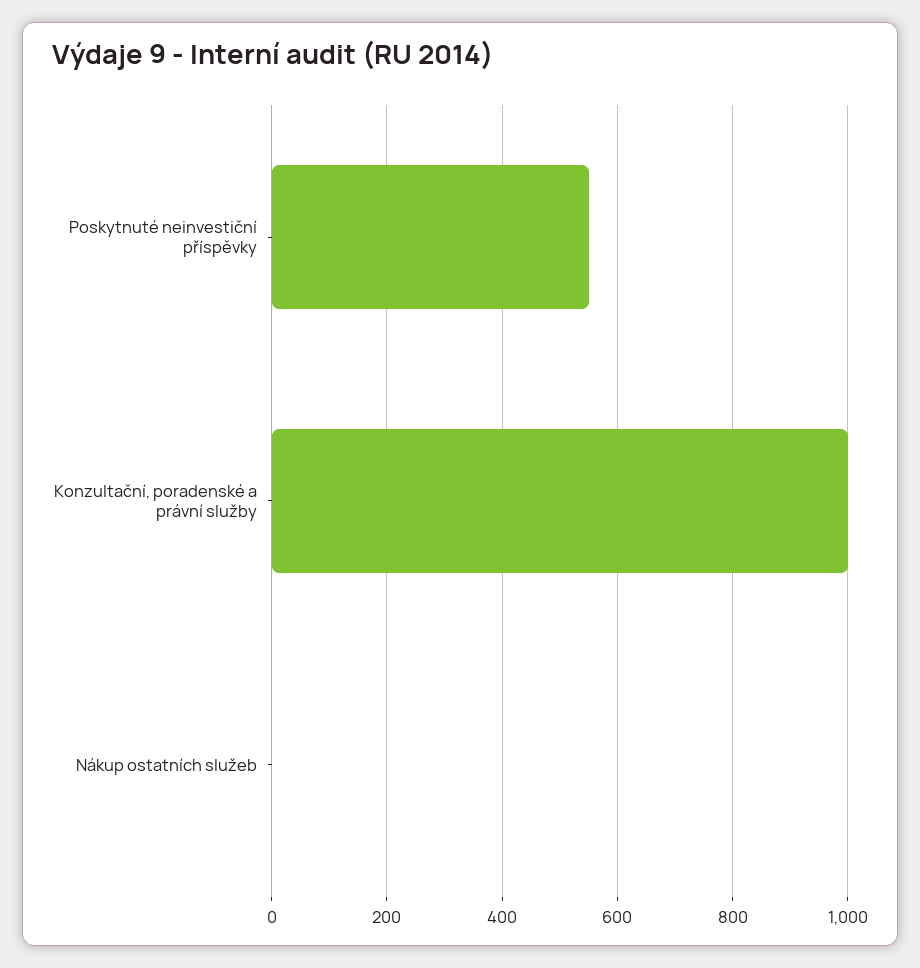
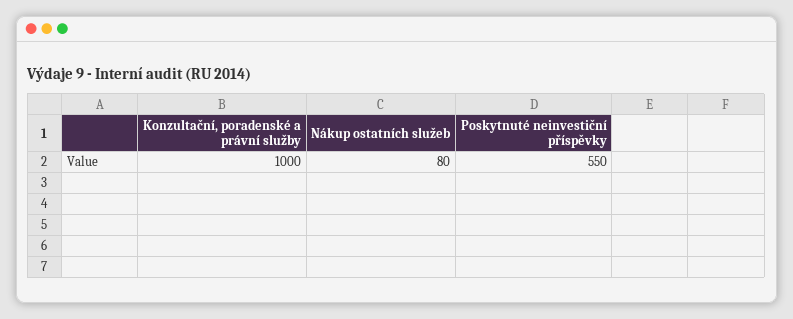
  {
    "Poskytnuté neinvestiční příspěvky": 550,
    "Konzultační, poradenské a právní služby": 1000,
-   "Nákup ostatních služeb": 0
+   "Nákup ostatních služeb": 80
  }

